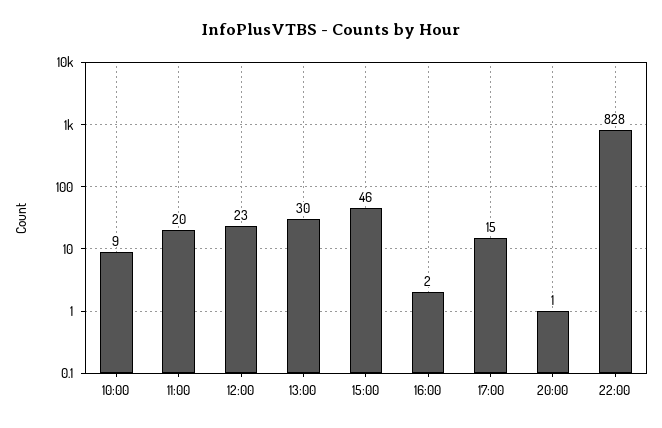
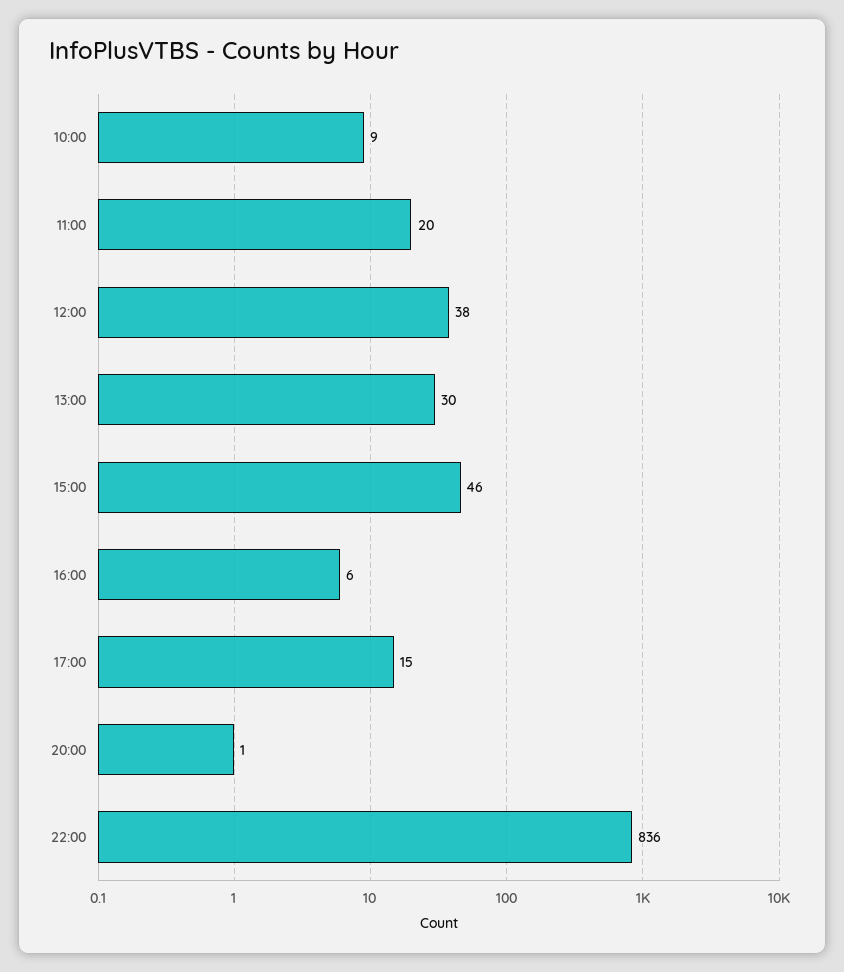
  {
    "10:00": 9,
    "11:00": 20,
-   "12:00": 23,
+   "12:00": 38,
    "13:00": 30,
    "15:00": 46,
-   "16:00": 2,
+   "16:00": 6,
    "17:00": 15,
    "20:00": 1,
-   "22:00": 828
+   "22:00": 836
  }

